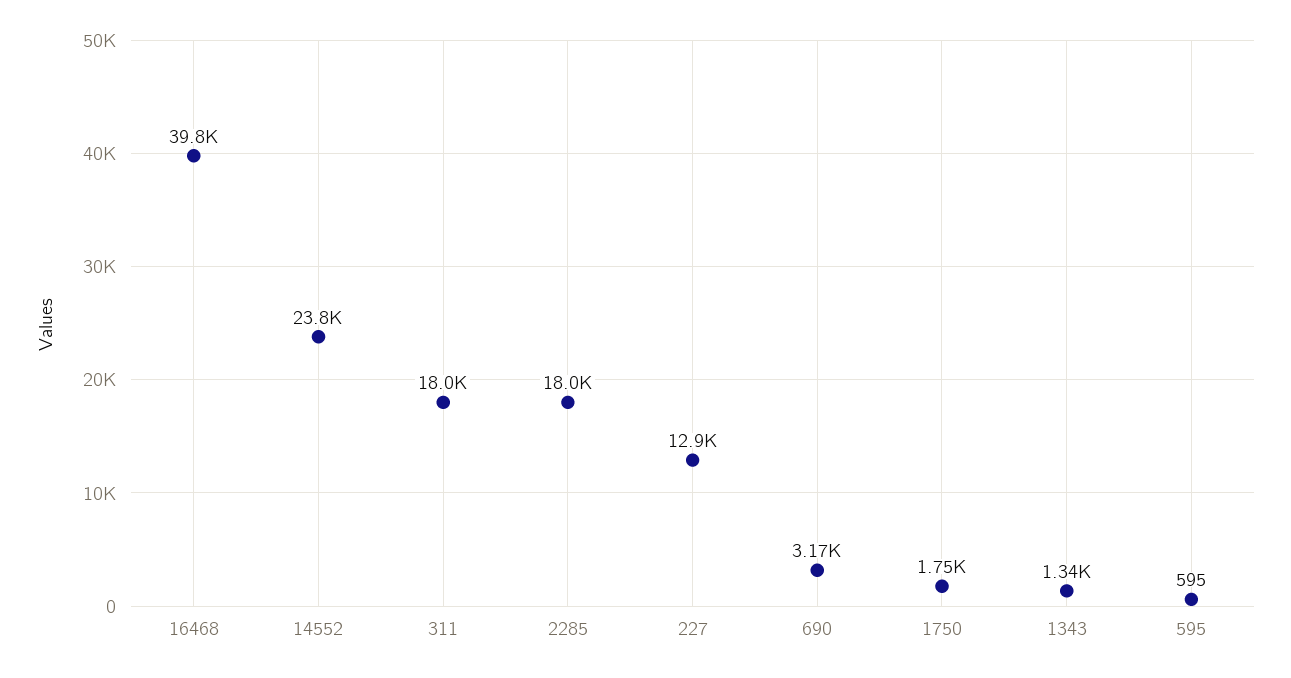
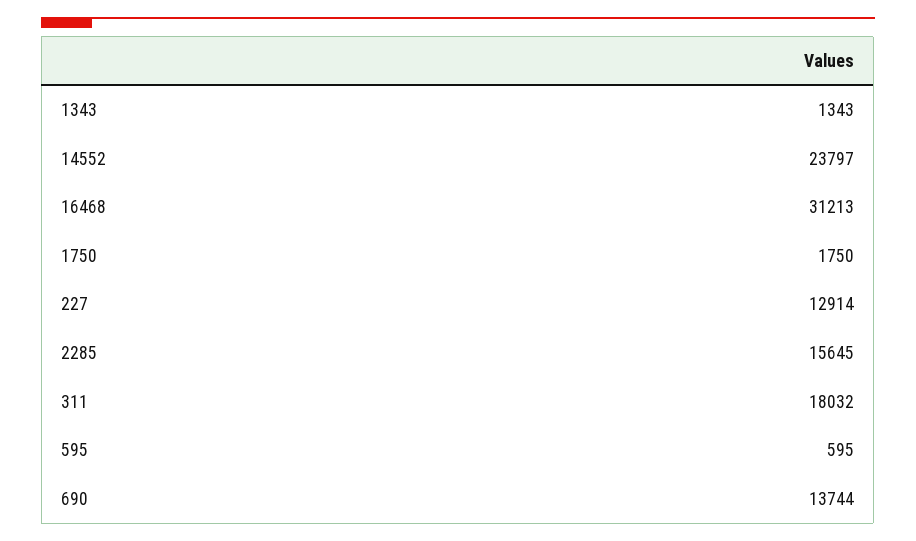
  {
-   "16468": 39800,
+   "16468": 31213,
    "14552": 23797,
    "311": 18032,
-   "2285": 18000,
+   "2285": 15645,
    "227": 12914,
-   "690": 3170,
+   "690": 13744,
    "1750": 1750,
    "1343": 1343,
    "595": 595
  }

